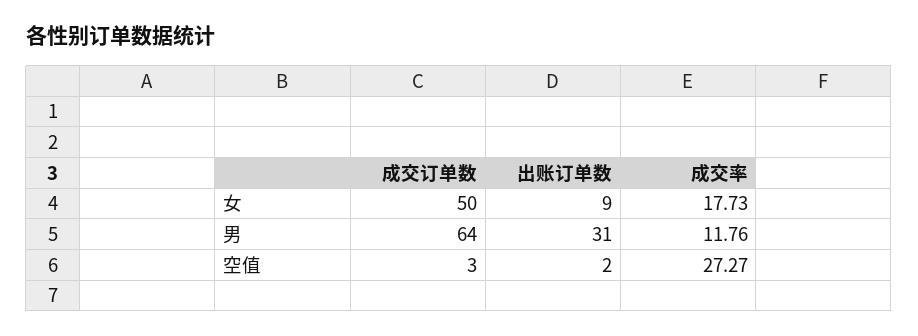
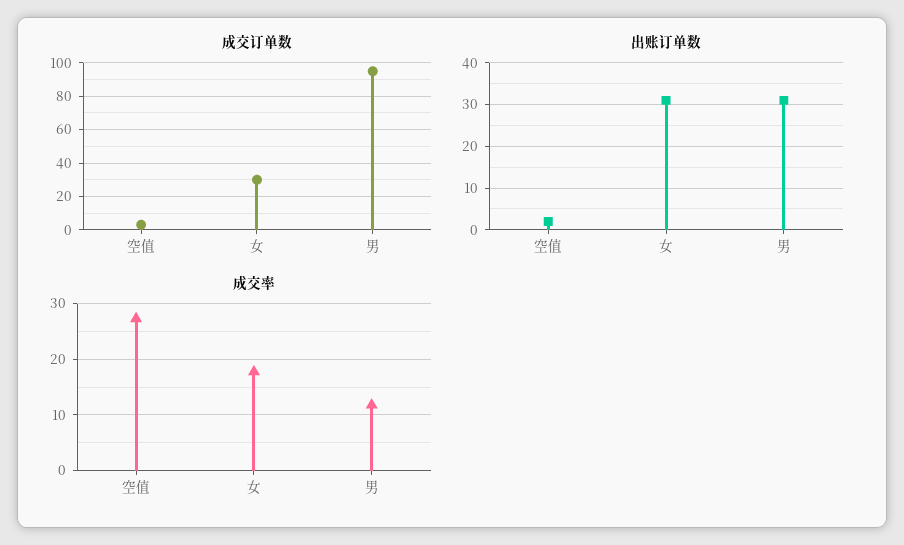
  {
    "成交订单数": {
-     "女": 50,
+     "女": 30,
-     "男": 64,
+     "男": 95,
      "空值": 3
    },
    "出账订单数": {
-     "女": 9,
+     "女": 30,
      "男": 31,
      "空值": 2
    },
    "成交率": {
      "女": 17.73,
      "男": 11.76,
      "空值": 27.27
    }
  }

